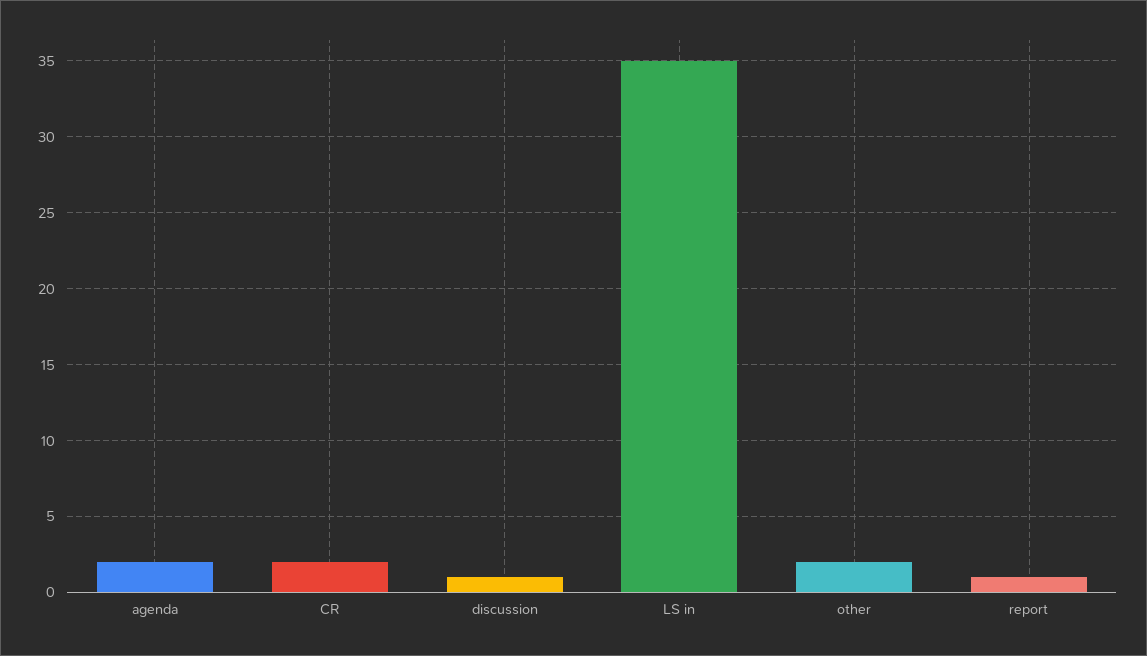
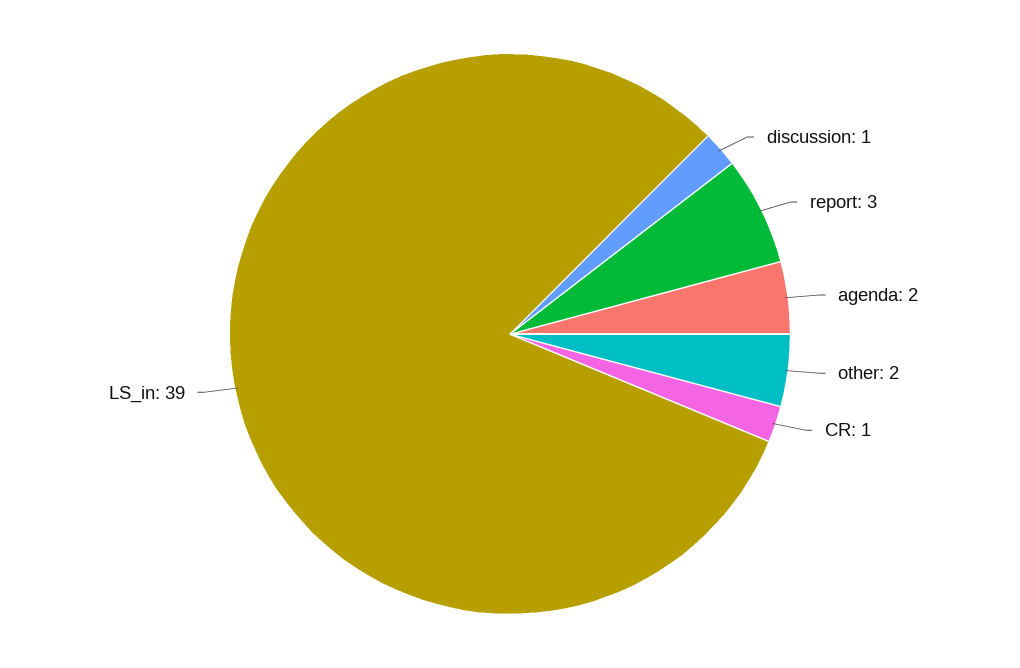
  {
    "agenda": 2,
-   "CR": 2,
+   "CR": 1,
    "discussion": 1,
-   "LS in": 35,
+   "LS in": 39,
    "other": 2,
-   "report": 1
+   "report": 3
  }

